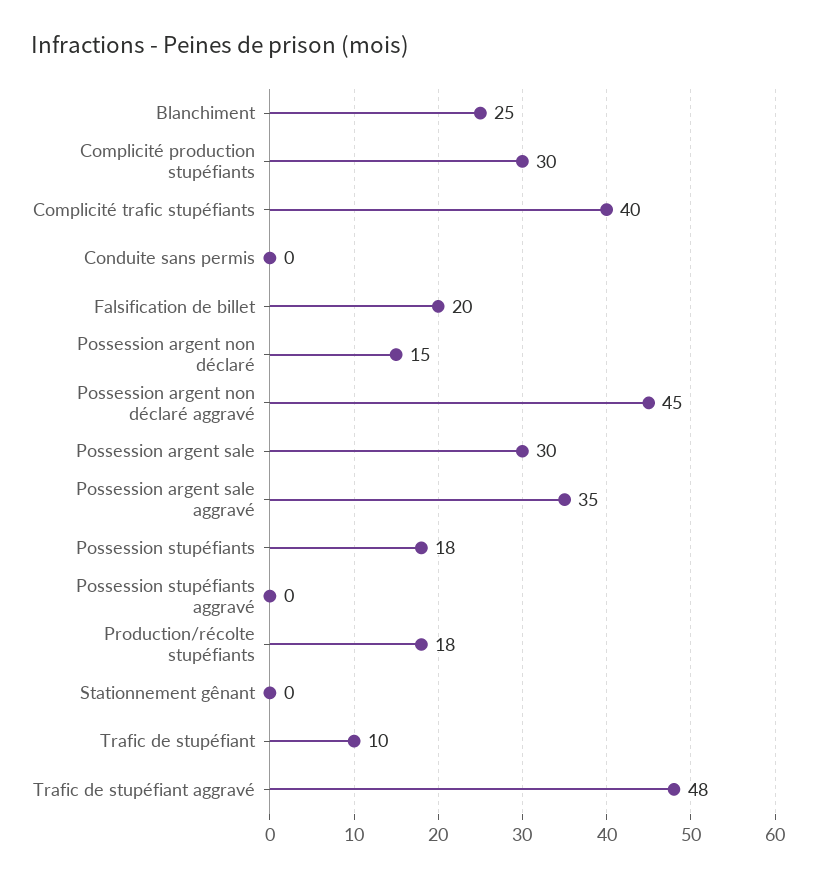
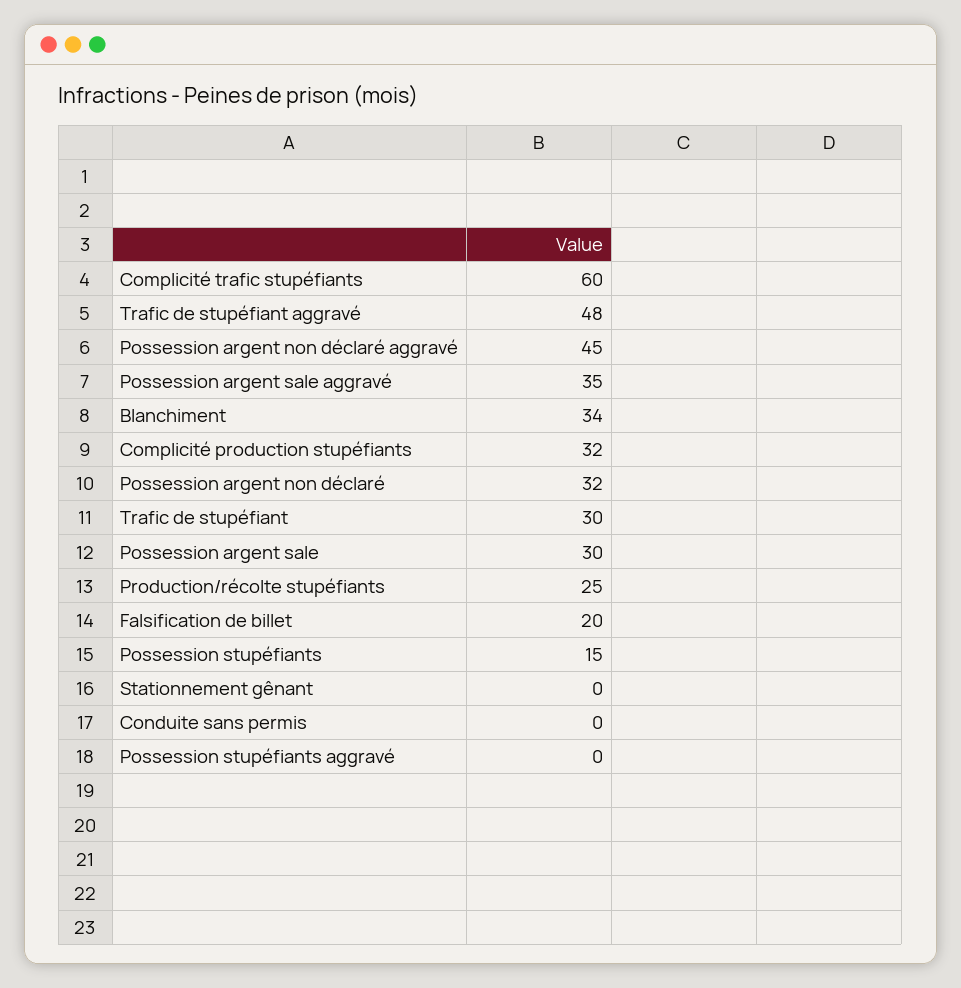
  {
-   "Blanchiment": 25,
+   "Blanchiment": 34,
-   "Complicité production stupéfiants": 30,
+   "Complicité production stupéfiants": 32,
-   "Complicité trafic stupéfiants": 40,
+   "Complicité trafic stupéfiants": 60,
    "Conduite sans permis": 0,
    "Falsification de billet": 20,
-   "Possession argent non déclaré": 15,
+   "Possession argent non déclaré": 32,
    "Possession argent non déclaré aggravé": 45,
    "Possession argent sale": 30,
    "Possession argent sale aggravé": 35,
-   "Possession stupéfiants": 18,
+   "Possession stupéfiants": 15,
    "Possession stupéfiants aggravé": 0,
-   "Production/récolte stupéfiants": 18,
+   "Production/récolte stupéfiants": 25,
    "Stationnement gênant": 0,
-   "Trafic de stupéfiant": 10,
+   "Trafic de stupéfiant": 30,
    "Trafic de stupéfiant aggravé": 48
  }

